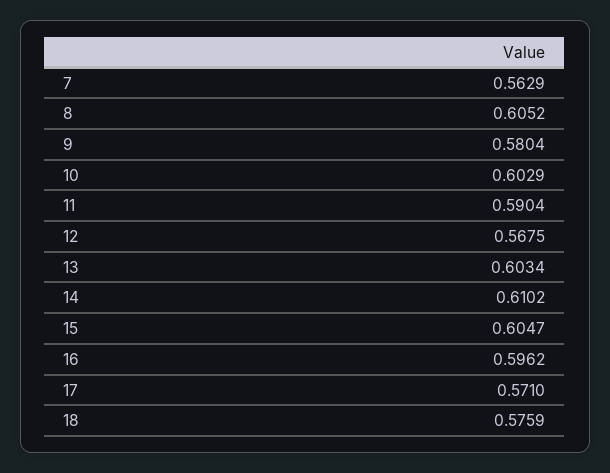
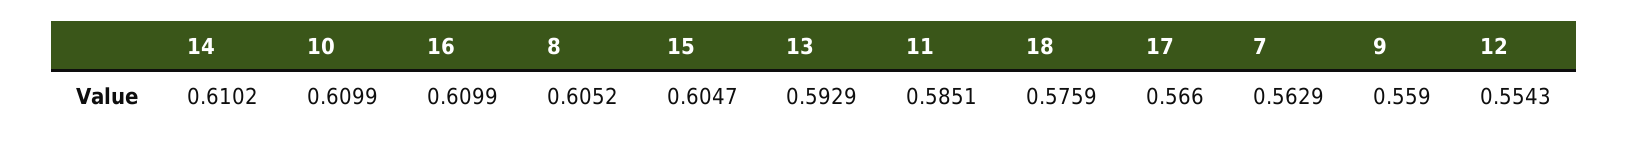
  {
    "7": 0.5629,
    "8": 0.6052,
-   "9": 0.5804,
+   "9": 0.559,
-   "10": 0.6029,
+   "10": 0.6099,
-   "11": 0.5904,
+   "11": 0.5851,
-   "12": 0.5675,
+   "12": 0.5543,
-   "13": 0.6034,
+   "13": 0.5929,
    "14": 0.6102,
    "15": 0.6047,
-   "16": 0.5962,
+   "16": 0.6099,
-   "17": 0.571,
+   "17": 0.566,
    "18": 0.5759
  }

